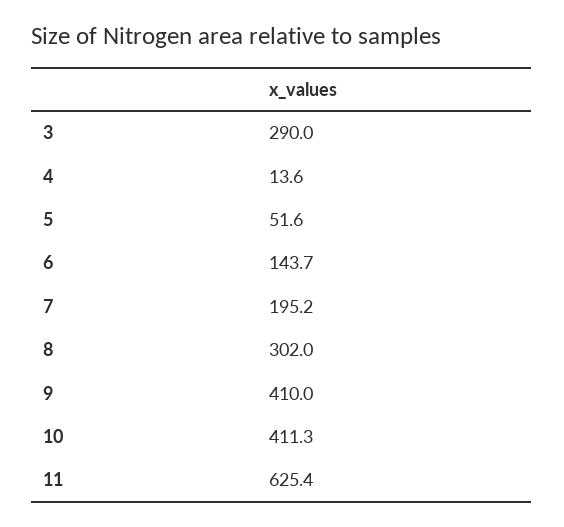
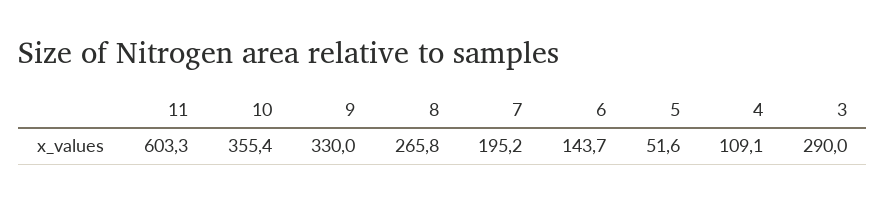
  {
    "3": 290,
-   "4": 13.6,
+   "4": 109.1,
    "5": 51.6,
    "6": 143.7,
    "7": 195.2,
-   "8": 302,
+   "8": 265.8,
-   "9": 410,
+   "9": 330,
-   "10": 411.3,
+   "10": 355.4,
-   "11": 625.4
+   "11": 603.3
  }

